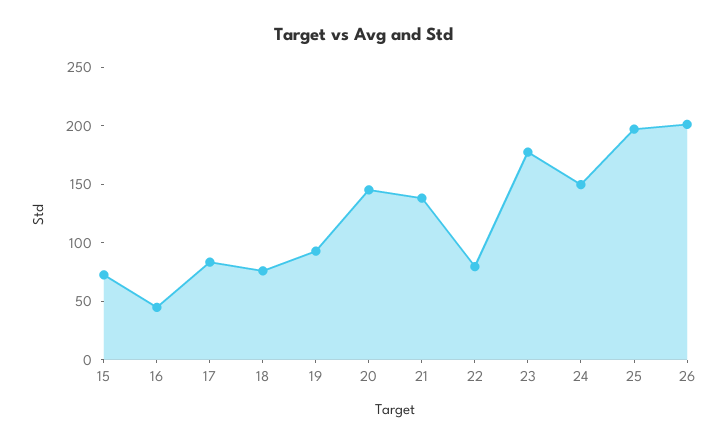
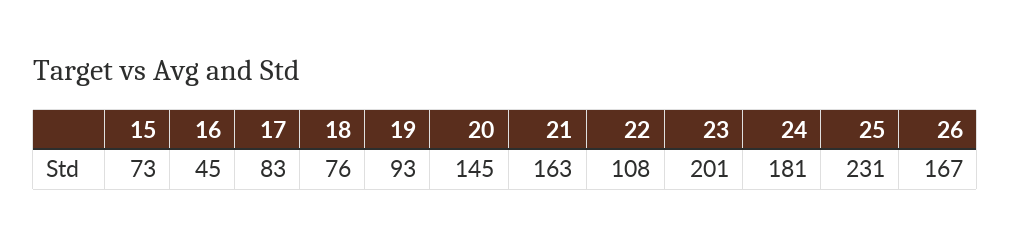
  {
    "15": 73,
    "16": 45,
    "17": 83,
    "18": 76,
    "19": 93,
    "20": 145,
-   "21": 140,
+   "21": 163,
-   "22": 80,
+   "22": 108,
-   "23": 180,
+   "23": 201,
-   "24": 150,
+   "24": 181,
-   "25": 200,
+   "25": 231,
-   "26": 200
+   "26": 167
  }

